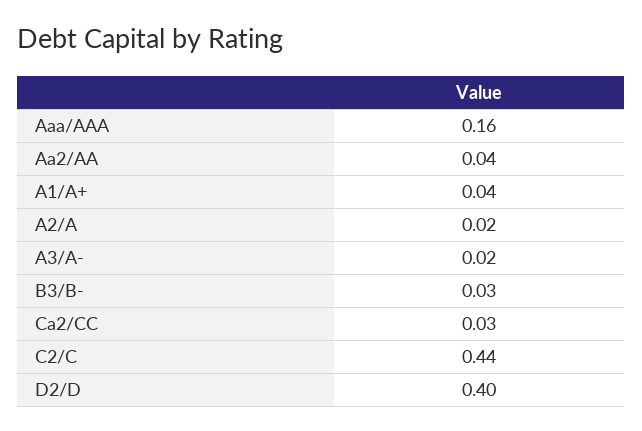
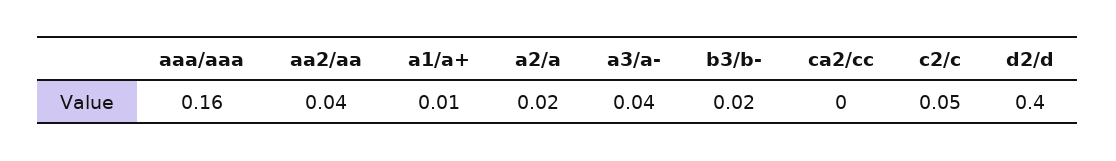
  {
    "Aaa/AAA": 0.16,
    "Aa2/AA": 0.04,
-   "A1/A+": 0.04,
+   "A1/A+": 0.01,
    "A2/A": 0.02,
-   "A3/A-": 0.02,
+   "A3/A-": 0.04,
-   "B3/B-": 0.03,
+   "B3/B-": 0.02,
-   "Ca2/CC": 0.03,
+   "Ca2/CC": 0,
-   "C2/C": 0.44,
+   "C2/C": 0.05,
    "D2/D": 0.4
  }

